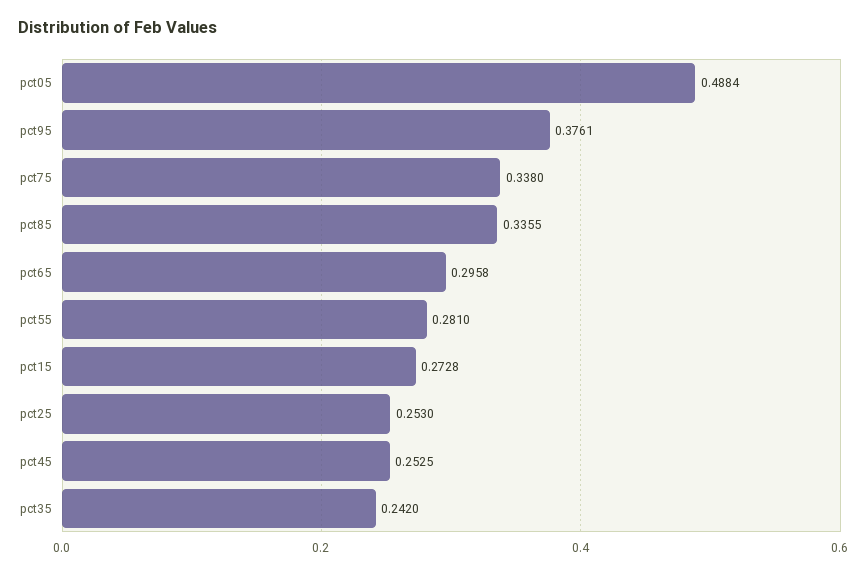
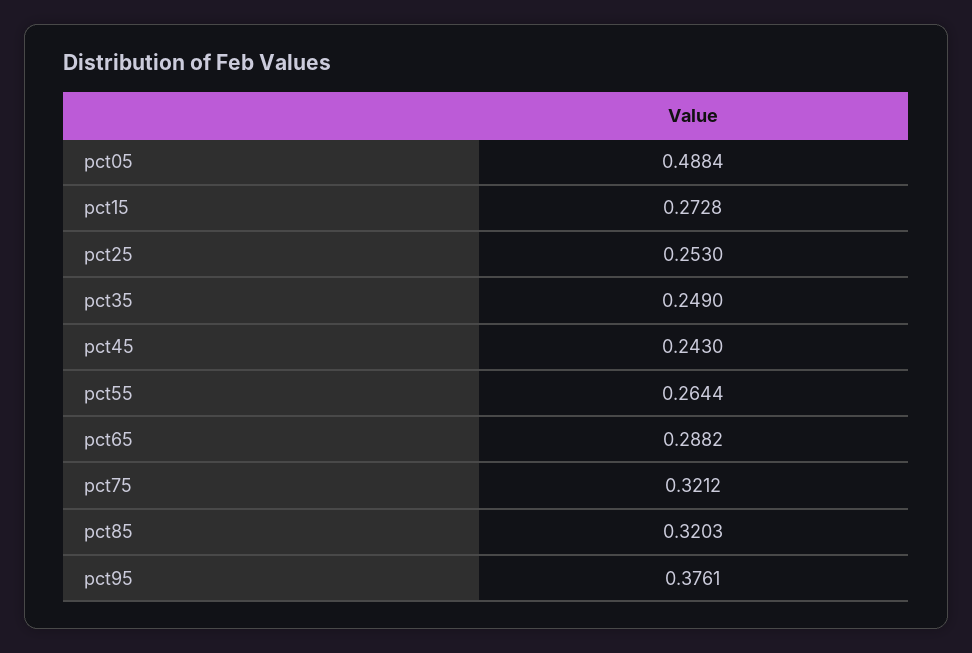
  {
    "pct05": 0.4884,
    "pct95": 0.3761,
-   "pct75": 0.338,
+   "pct75": 0.3212,
-   "pct85": 0.3355,
+   "pct85": 0.3203,
-   "pct65": 0.2958,
+   "pct65": 0.2882,
-   "pct55": 0.281,
+   "pct55": 0.2644,
    "pct15": 0.2728,
    "pct25": 0.253,
-   "pct45": 0.2525,
+   "pct45": 0.243,
-   "pct35": 0.242
+   "pct35": 0.249
  }

